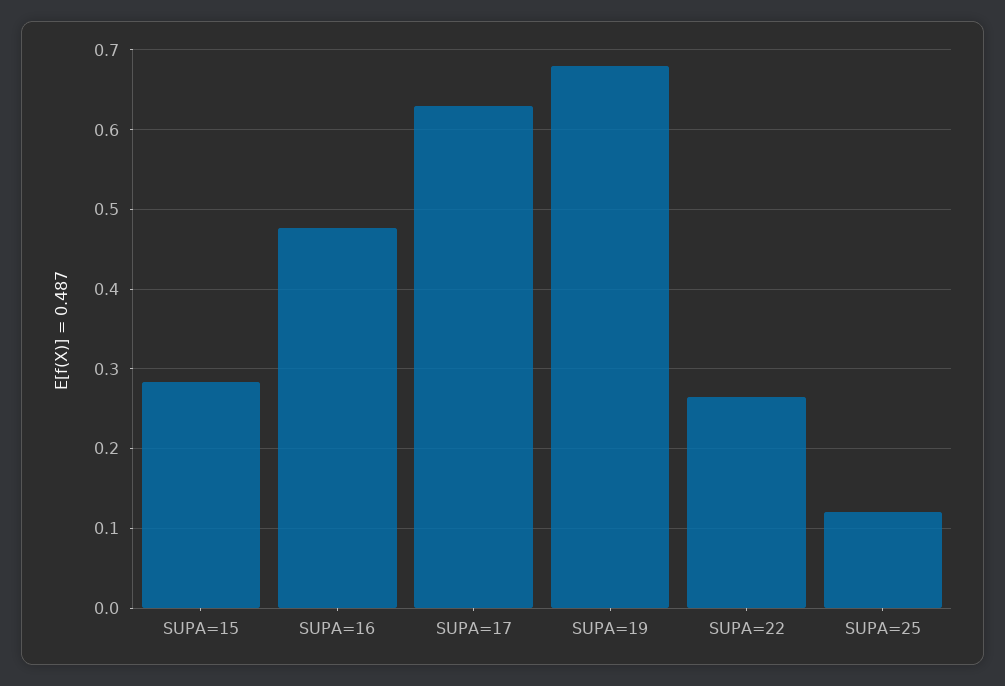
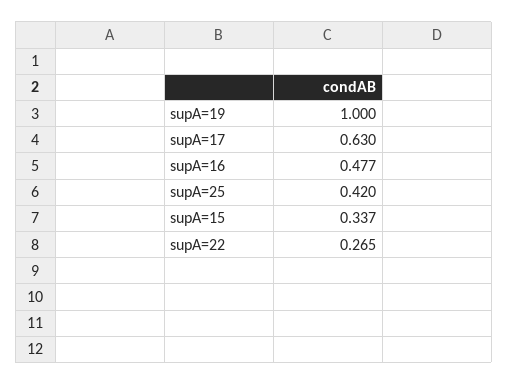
  {
-   "SUPA=15": 0.28,
+   "SUPA=15": 0.337,
    "SUPA=16": 0.477,
    "SUPA=17": 0.63,
-   "SUPA=19": 0.68,
+   "SUPA=19": 1,
    "SUPA=22": 0.265,
-   "SUPA=25": 0.12
+   "SUPA=25": 0.42
  }

